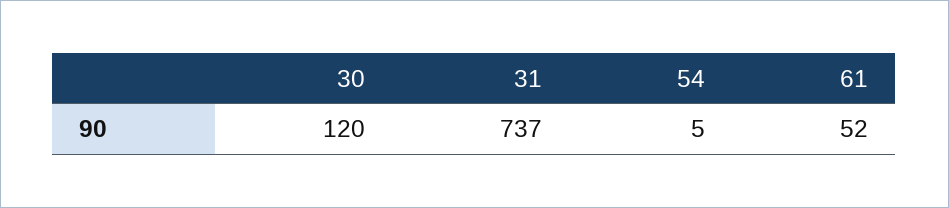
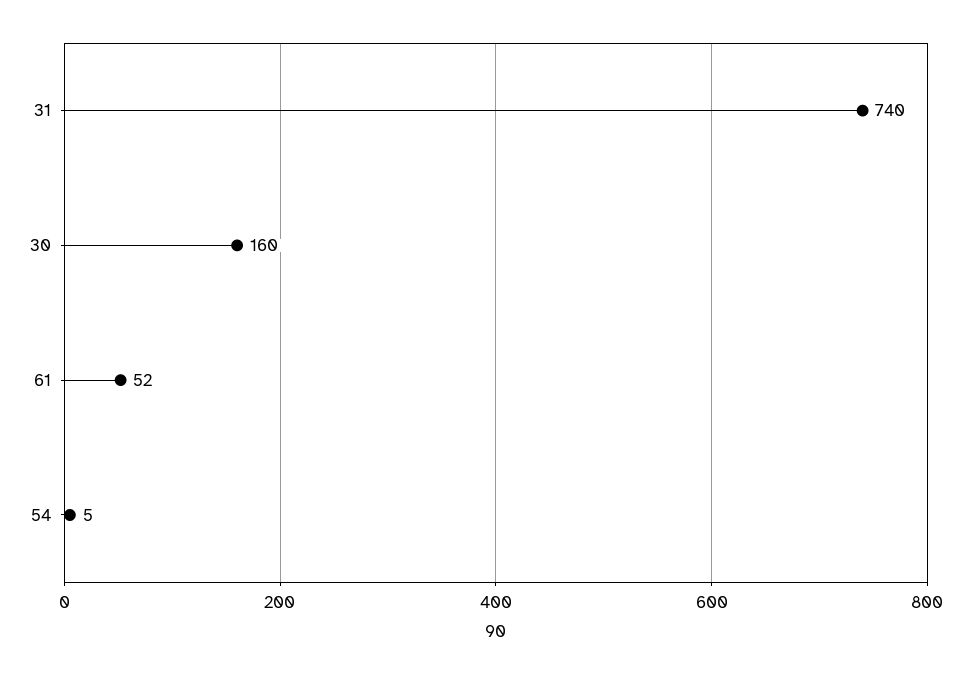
  {
-   "30": 120,
+   "30": 160,
-   "31": 737,
+   "31": 740,
    "54": 5,
    "61": 52
  }

